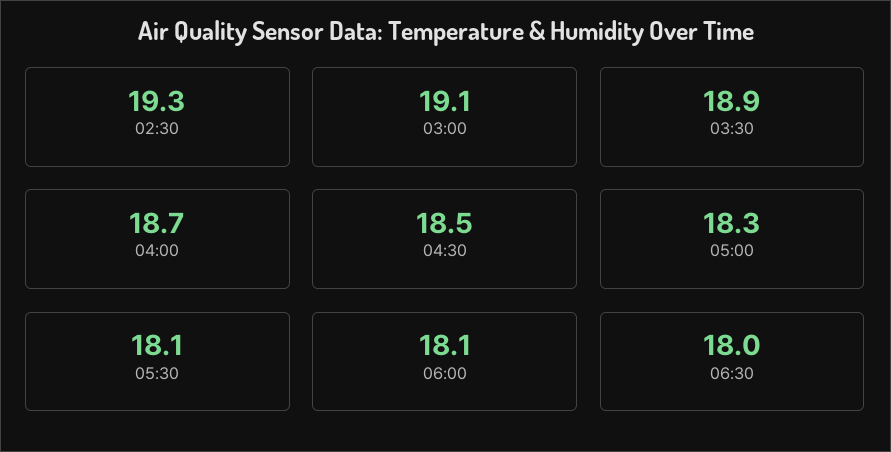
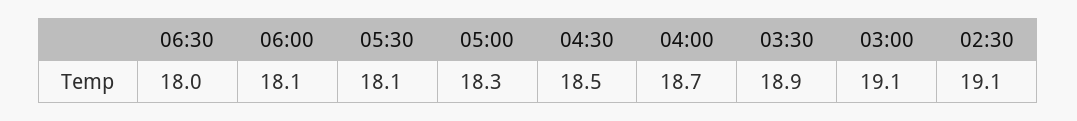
  {
-   "02:30": 19.3,
+   "02:30": 19.1,
    "03:00": 19.1,
    "03:30": 18.9,
    "04:00": 18.7,
    "04:30": 18.5,
    "05:00": 18.3,
    "05:30": 18.1,
    "06:00": 18.1,
    "06:30": 18
  }

